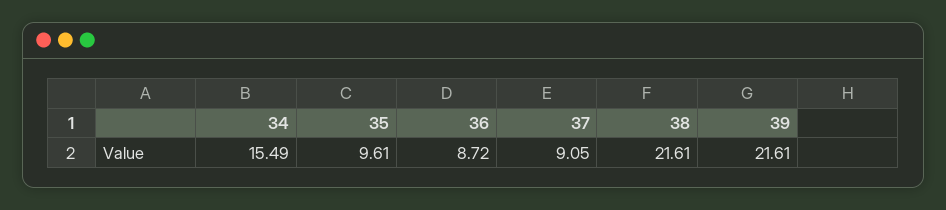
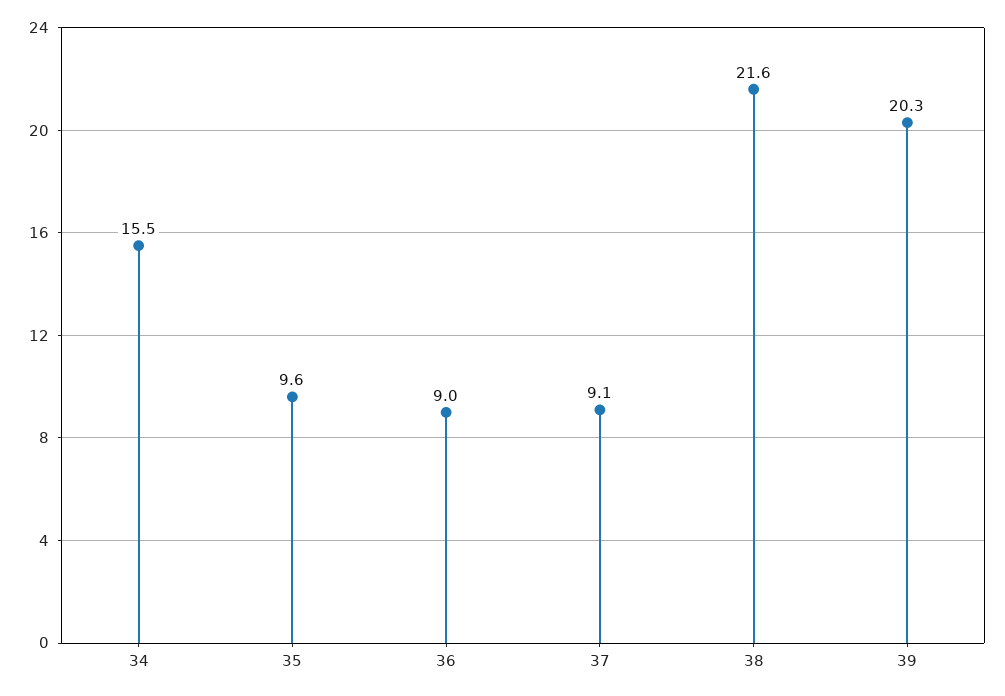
  {
    "34": 15.49,
    "35": 9.61,
-   "36": 8.72,
+   "36": 9,
    "37": 9.05,
    "38": 21.61,
-   "39": 21.61
+   "39": 20.3
  }

